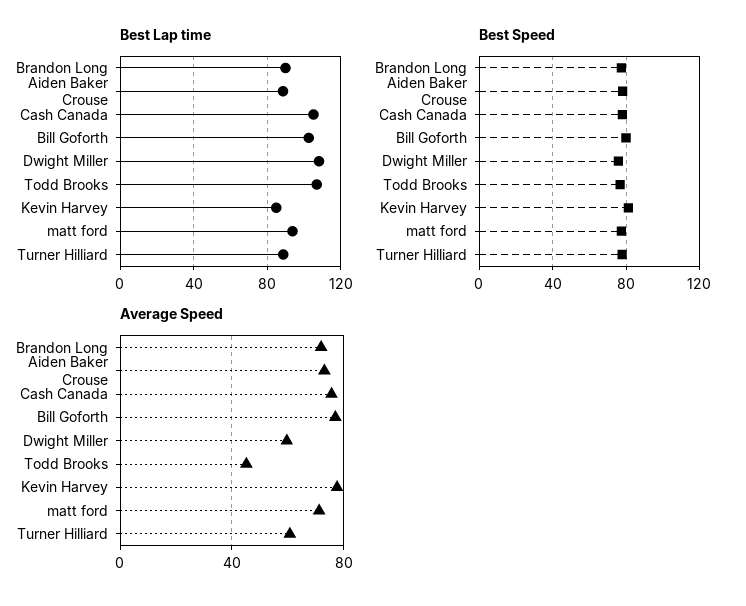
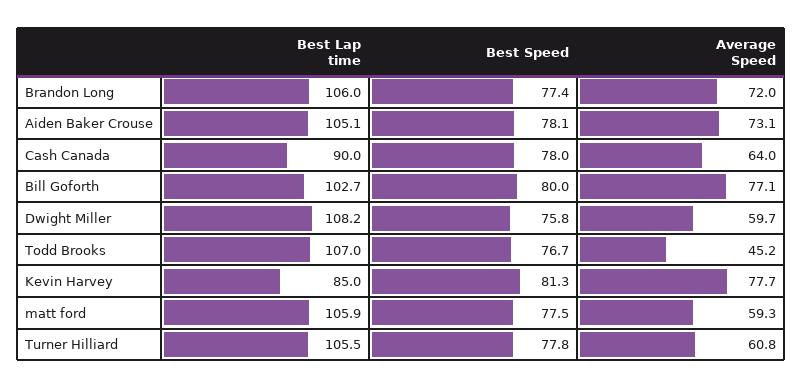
  {
    "Best Lap time": {
-     "Brandon Long": 90,
+     "Brandon Long": 106,
-     "Aiden Baker Crouse": 90,
+     "Aiden Baker Crouse": 105.1,
-     "Cash Canada": 105,
+     "Cash Canada": 90,
      "Bill Goforth": 102.7,
      "Dwight Miller": 108.2,
      "Todd Brooks": 107,
      "Kevin Harvey": 85,
-     "matt ford": 95,
+     "matt ford": 105.9,
-     "Turner Hilliard": 90
+     "Turner Hilliard": 105.5
    },
    "Best Speed": {
      "Brandon Long": 77.4,
      "Aiden Baker Crouse": 78.1,
      "Cash Canada": 78,
      "Bill Goforth": 80,
      "Dwight Miller": 75.8,
      "Todd Brooks": 76.7,
      "Kevin Harvey": 81.3,
      "matt ford": 77.5,
      "Turner Hilliard": 77.8
    },
    "Average Speed": {
      "Brandon Long": 72,
      "Aiden Baker Crouse": 73.1,
-     "Cash Canada": 75,
+     "Cash Canada": 64,
      "Bill Goforth": 77.1,
      "Dwight Miller": 59.7,
      "Todd Brooks": 45.2,
      "Kevin Harvey": 77.7,
-     "matt ford": 70,
+     "matt ford": 59.3,
      "Turner Hilliard": 60.8
    }
  }

